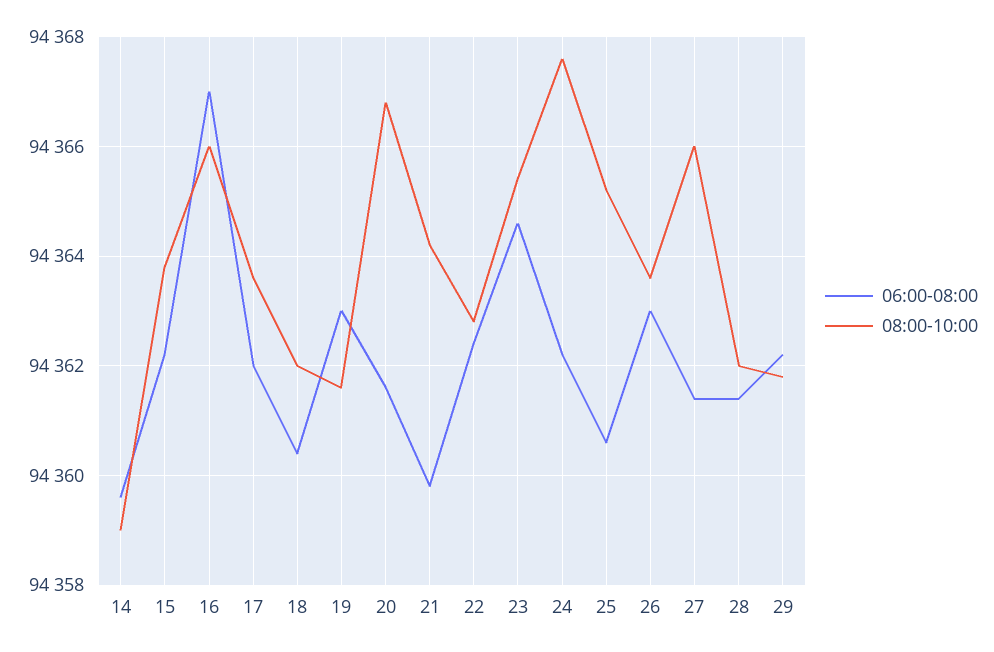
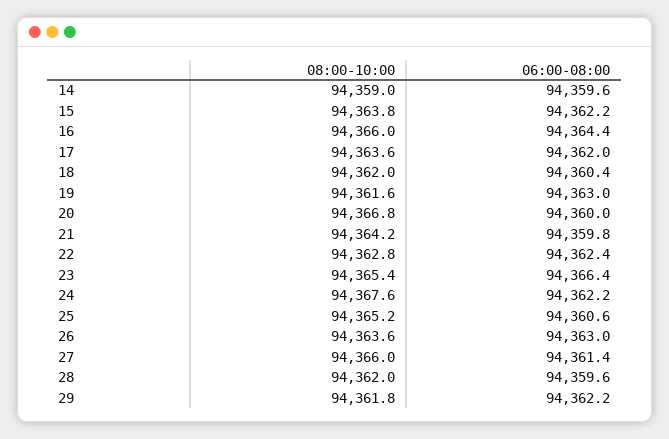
  {
    "06:00-08:00": {
      "14": 94359.6,
      "15": 94362.2,
-     "16": 94367,
+     "16": 94364.4,
      "17": 94362,
      "18": 94360.4,
      "19": 94363,
-     "20": 94361.5,
+     "20": 94360,
      "21": 94359.8,
      "22": 94362.4,
-     "23": 94364.5,
+     "23": 94366.4,
      "24": 94362.2,
      "25": 94360.6,
      "26": 94363,
      "27": 94361.4,
-     "28": 94361.5,
+     "28": 94359.6,
      "29": 94362.2
    },
    "08:00-10:00": {
      "14": 94359,
      "15": 94363.8,
      "16": 94366,
      "17": 94363.6,
      "18": 94362,
      "19": 94361.6,
      "20": 94366.8,
      "21": 94364.2,
      "22": 94362.8,
      "23": 94365.4,
      "24": 94367.6,
      "25": 94365.2,
      "26": 94363.6,
      "27": 94366,
      "28": 94362,
      "29": 94361.8
    }
  }

